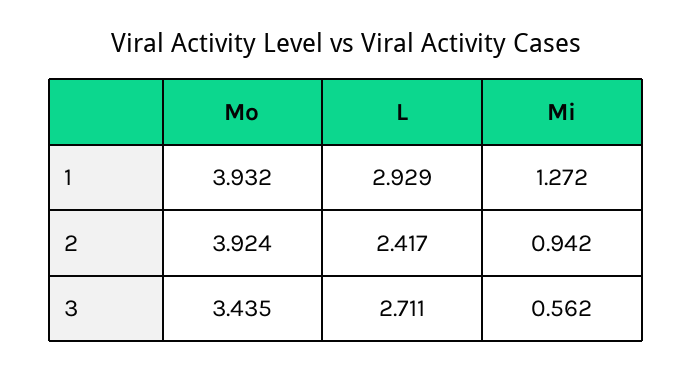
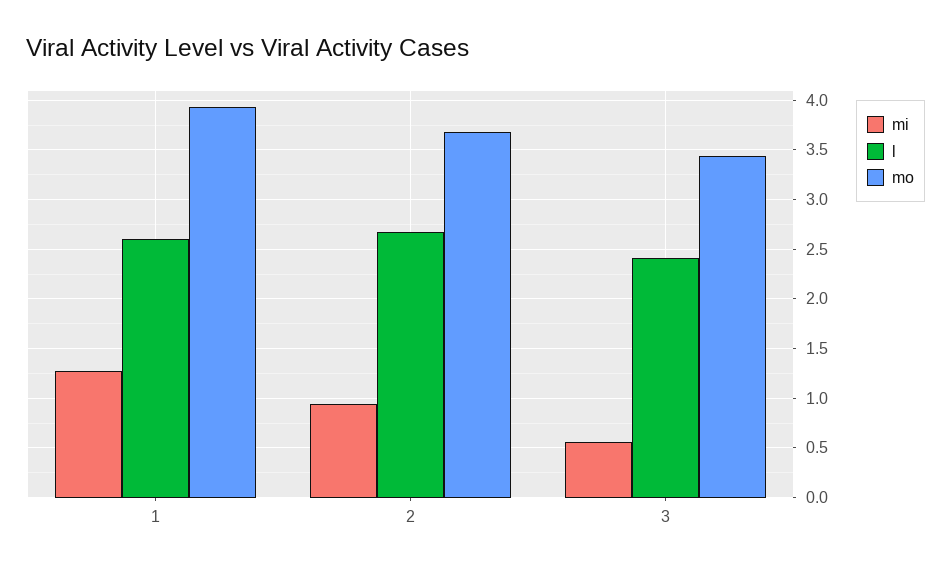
  {
    "Mo": {
      "1": 3.932,
-     "2": 3.924,
+     "2": 3.7,
      "3": 3.435
    },
    "L": {
-     "1": 2.929,
+     "1": 2.6,
-     "2": 2.417,
+     "2": 2.7,
-     "3": 2.711
+     "3": 2.4
    },
    "Mi": {
      "1": 1.272,
      "2": 0.942,
      "3": 0.562
    }
  }

